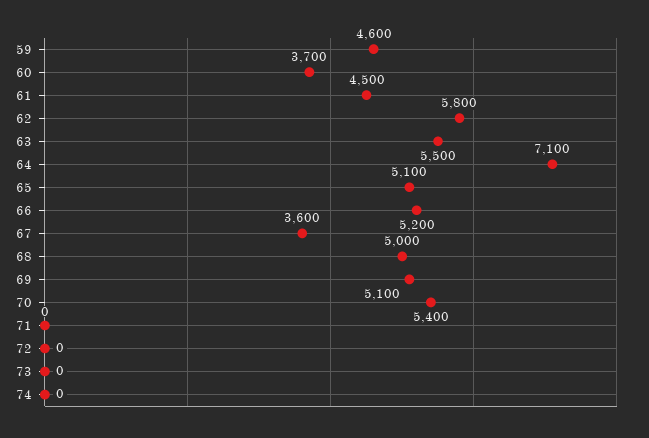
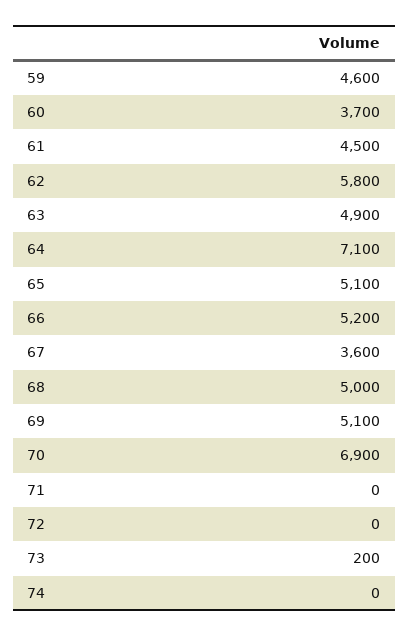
  {
    "59": 4600,
    "60": 3700,
    "61": 4500,
    "62": 5800,
-   "63": 5500,
+   "63": 4900,
    "64": 7100,
    "65": 5100,
    "66": 5200,
    "67": 3600,
    "68": 5000,
    "69": 5100,
-   "70": 5400,
+   "70": 6900,
    "71": 0,
    "72": 0,
-   "73": 0,
+   "73": 200,
    "74": 0
  }

